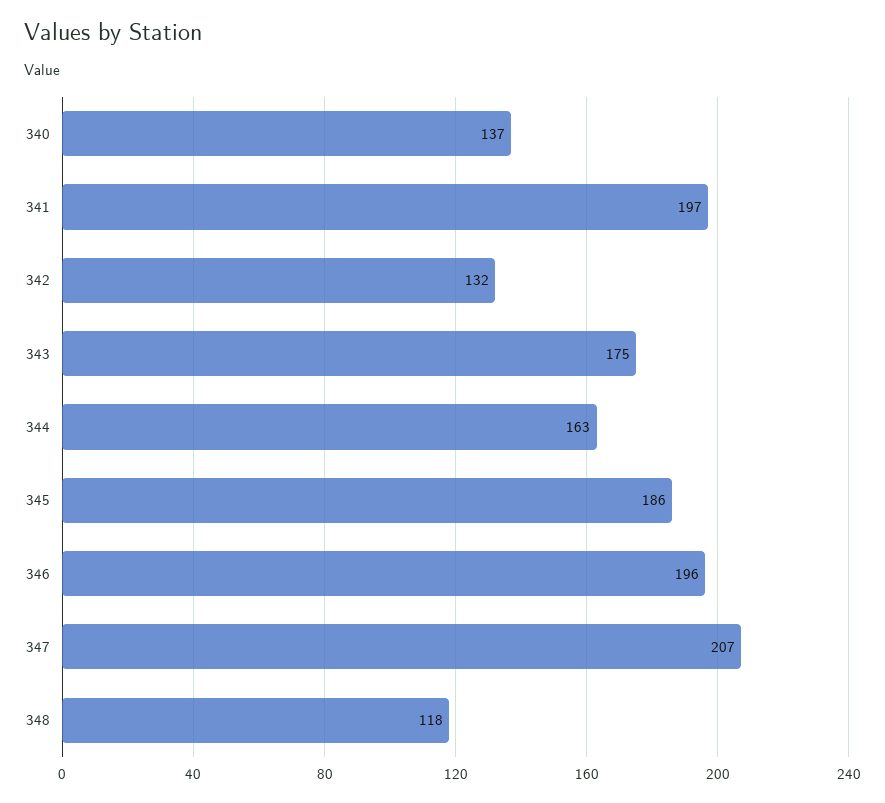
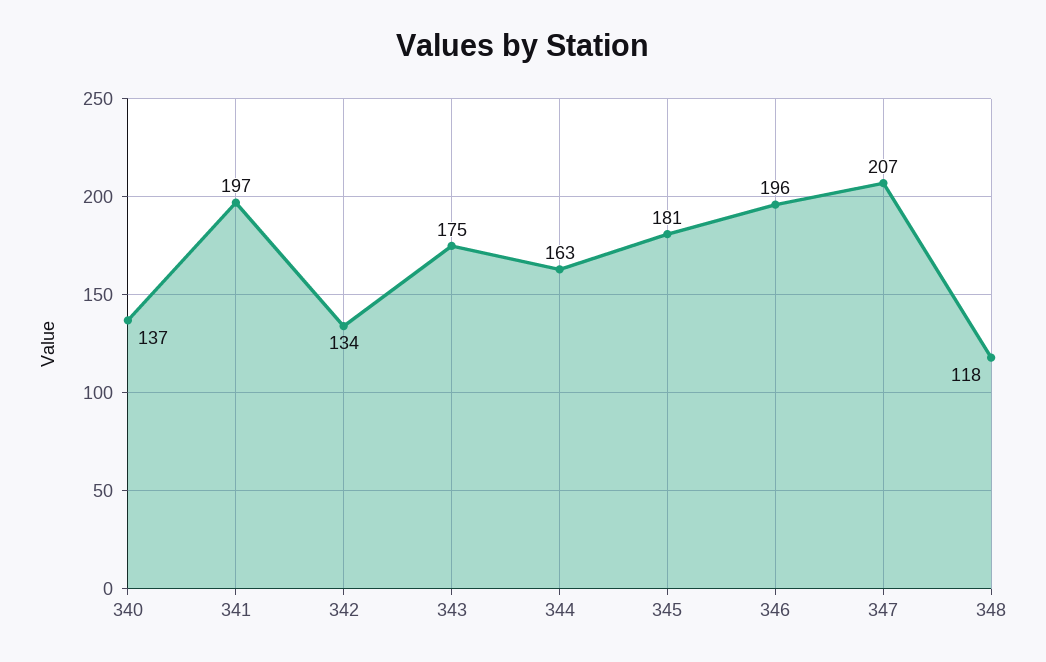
  {
    "340": 137,
    "341": 197,
-   "342": 132,
+   "342": 134,
    "343": 175,
    "344": 163,
-   "345": 186,
+   "345": 181,
    "346": 196,
    "347": 207,
    "348": 118
  }

